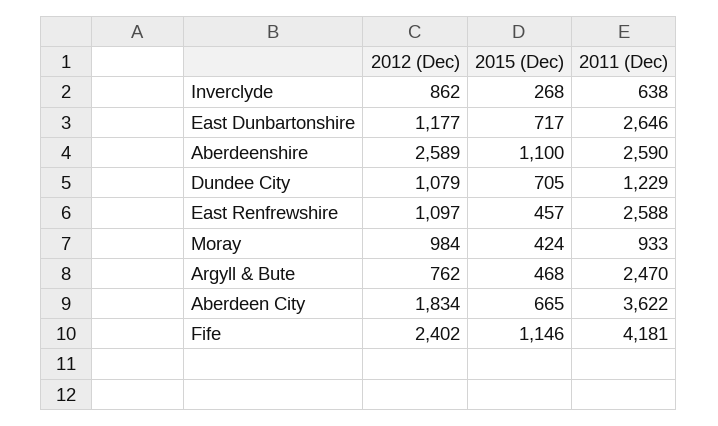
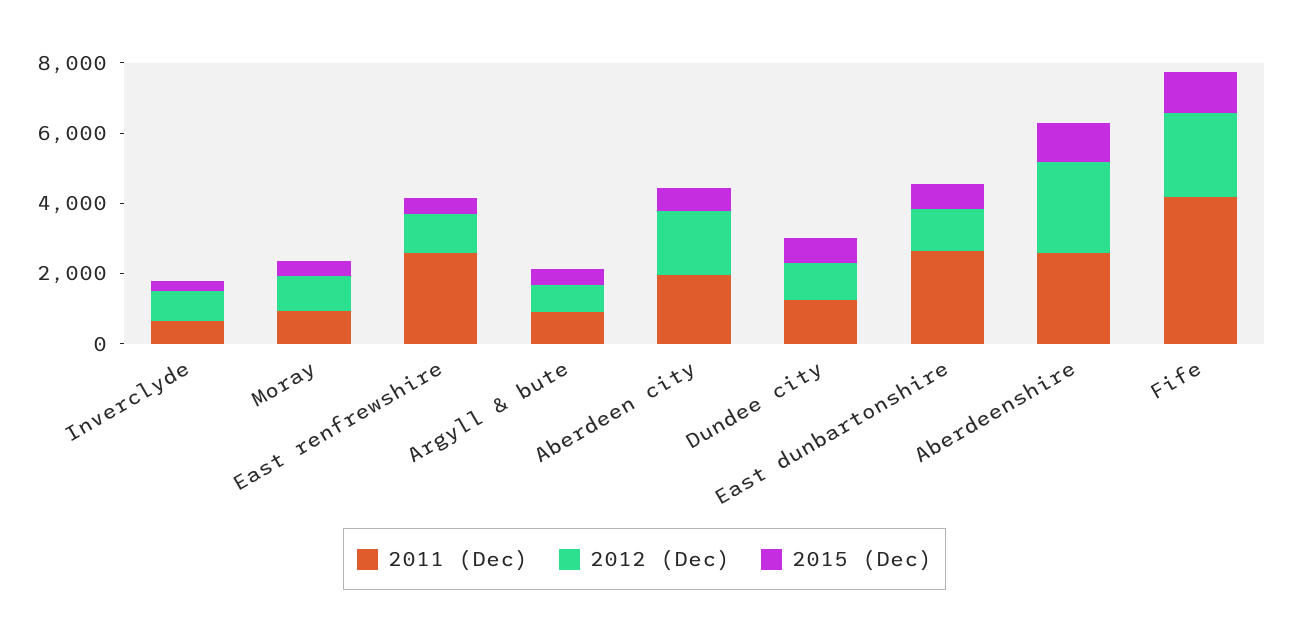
  {
    "2012 (Dec)": {
      "Inverclyde": 862,
      "East Dunbartonshire": 1177,
      "Aberdeenshire": 2589,
      "Dundee City": 1079,
      "East Renfrewshire": 1097,
      "Moray": 984,
      "Argyll & Bute": 762,
      "Aberdeen City": 1834,
      "Fife": 2402
    },
    "2015 (Dec)": {
      "Inverclyde": 268,
      "East Dunbartonshire": 717,
      "Aberdeenshire": 1100,
      "Dundee City": 705,
      "East Renfrewshire": 457,
      "Moray": 424,
      "Argyll & Bute": 468,
      "Aberdeen City": 665,
      "Fife": 1146
    },
    "2011 (Dec)": {
      "Inverclyde": 638,
      "East Dunbartonshire": 2646,
      "Aberdeenshire": 2590,
      "Dundee City": 1229,
      "East Renfrewshire": 2588,
      "Moray": 933,
-     "Argyll & Bute": 2470,
+     "Argyll & Bute": 1000,
-     "Aberdeen City": 3622,
+     "Aberdeen City": 2000,
      "Fife": 4181
    }
  }

